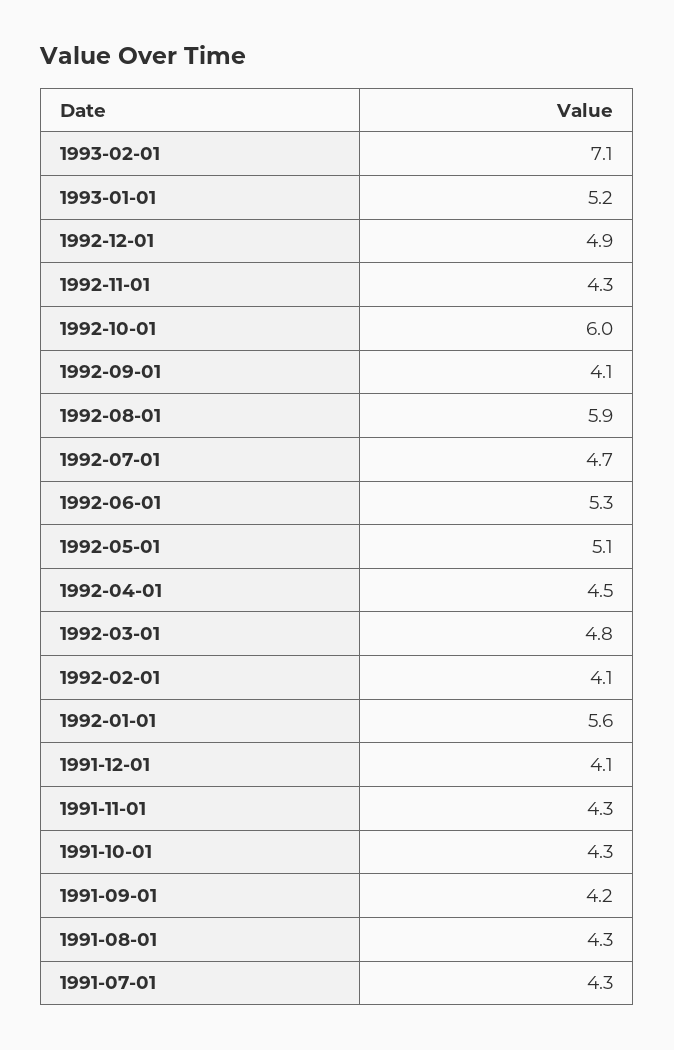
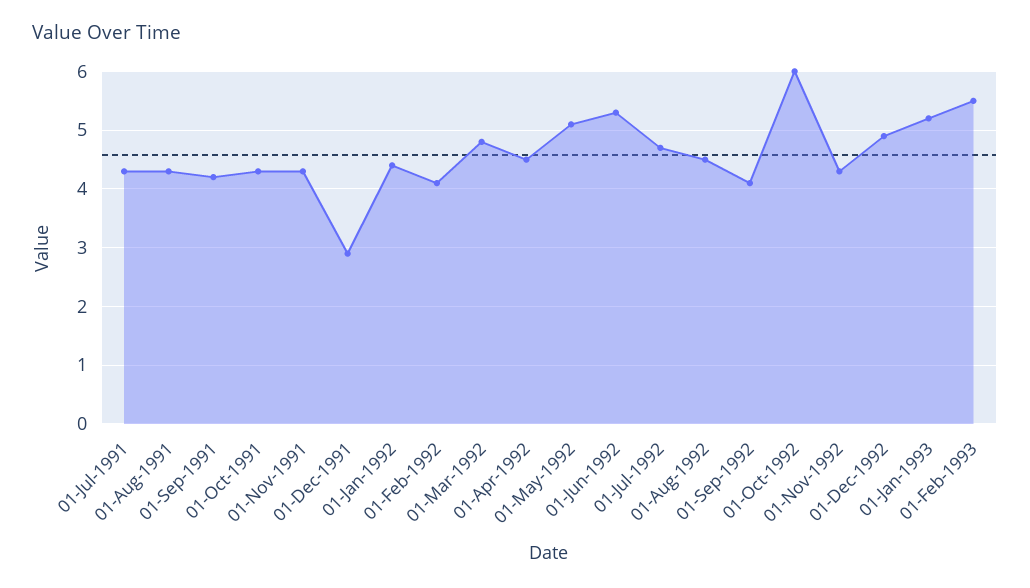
  {
-   "1993-02-01": 7.1,
+   "1993-02-01": 5.5,
    "1993-01-01": 5.2,
    "1992-12-01": 4.9,
    "1992-11-01": 4.3,
    "1992-10-01": 6,
    "1992-09-01": 4.1,
-   "1992-08-01": 5.9,
+   "1992-08-01": 4.5,
    "1992-07-01": 4.7,
    "1992-06-01": 5.3,
    "1992-05-01": 5.1,
    "1992-04-01": 4.5,
    "1992-03-01": 4.8,
    "1992-02-01": 4.1,
-   "1992-01-01": 5.6,
+   "1992-01-01": 4.5,
-   "1991-12-01": 4.1,
+   "1991-12-01": 3,
    "1991-11-01": 4.3,
    "1991-10-01": 4.3,
    "1991-09-01": 4.2,
    "1991-08-01": 4.3,
    "1991-07-01": 4.3
  }

